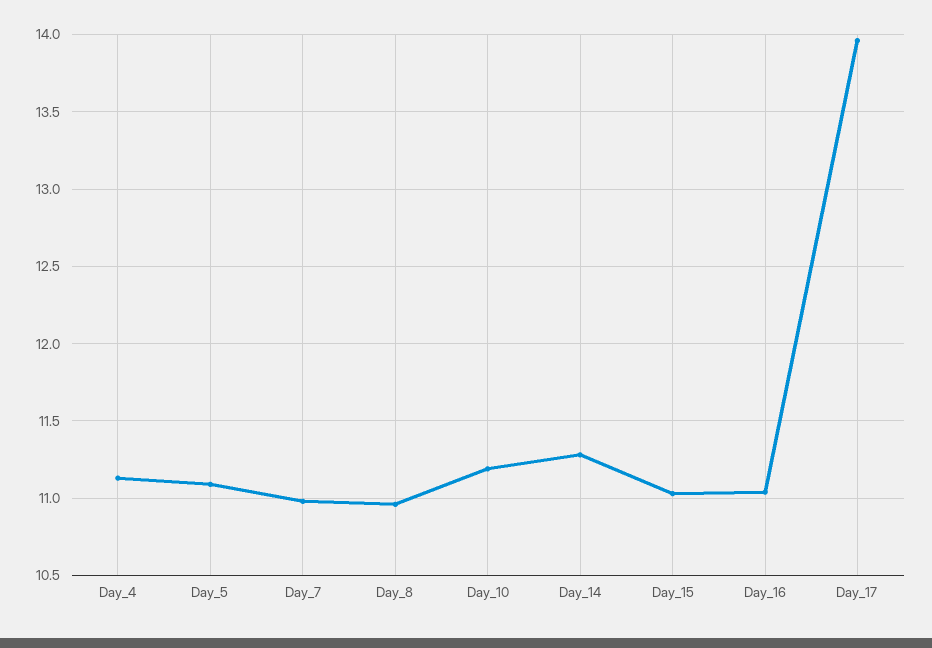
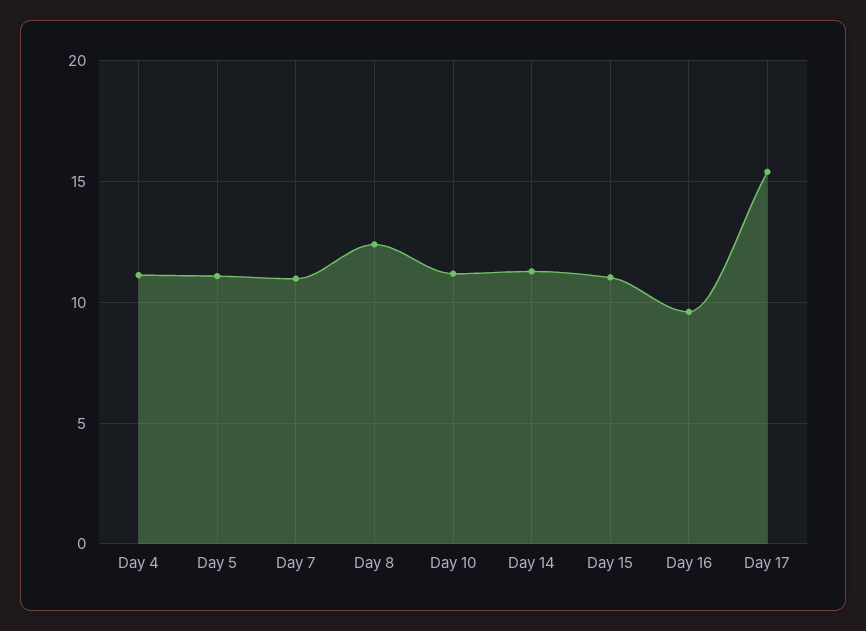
  {
    "Day_4": 11.15,
    "Day_5": 11.1,
    "Day_7": 11,
-   "Day_8": 10.95,
+   "Day_8": 12.5,
    "Day_10": 11.2,
    "Day_14": 11.3,
    "Day_15": 11.05,
-   "Day_16": 11.05,
+   "Day_16": 9.5,
-   "Day_17": 13.95
+   "Day_17": 15.5
  }

